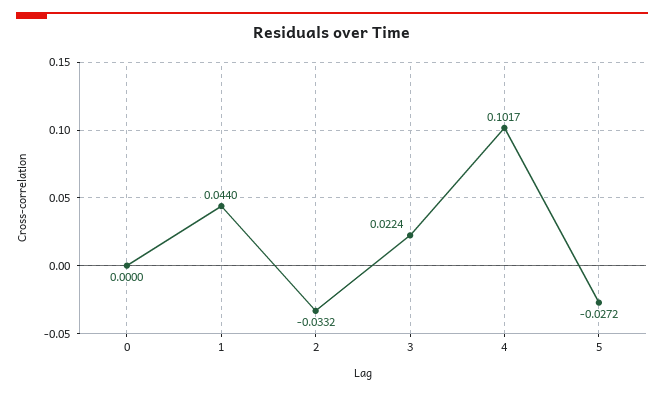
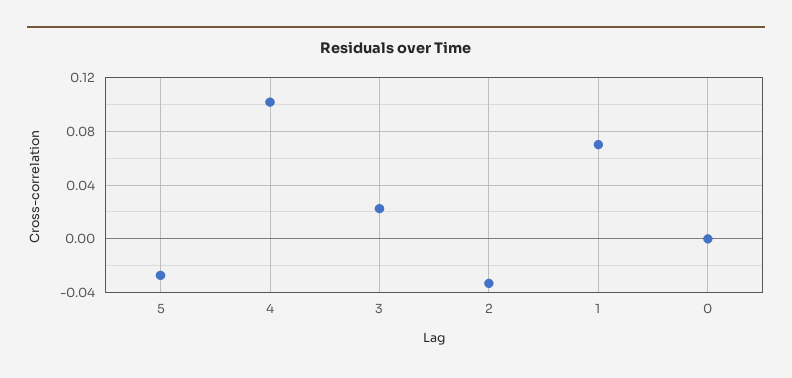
  {
    "0": 0,
-   "1": 0.044,
+   "1": 0.07,
    "2": -0.0332,
    "3": 0.0224,
    "4": 0.1017,
    "5": -0.0272
  }

